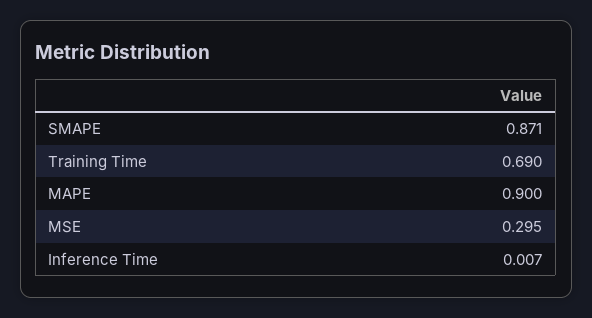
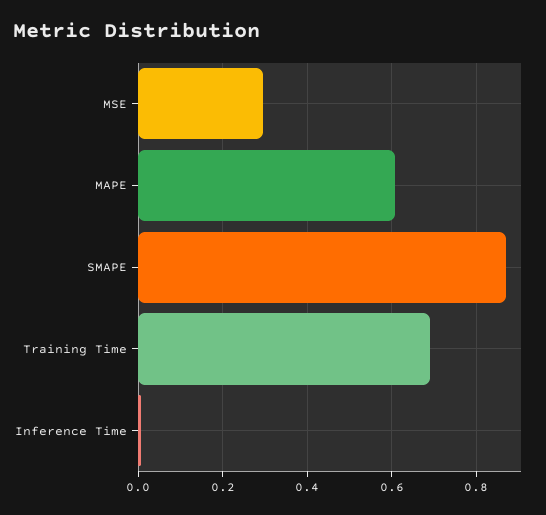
  {
    "SMAPE": 0.871,
    "Training Time": 0.69,
-   "MAPE": 0.9,
+   "MAPE": 0.6,
    "MSE": 0.295,
    "Inference Time": 0.007
  }

